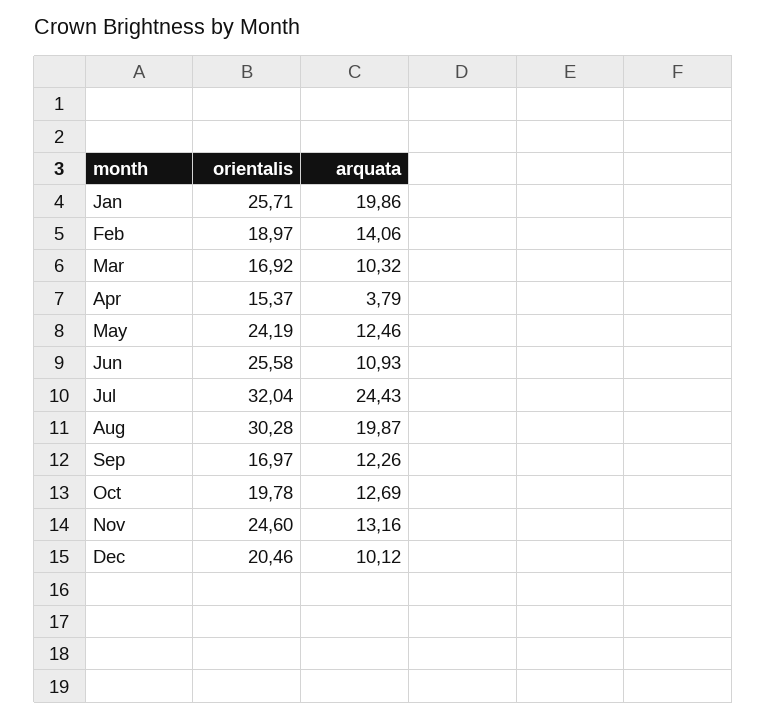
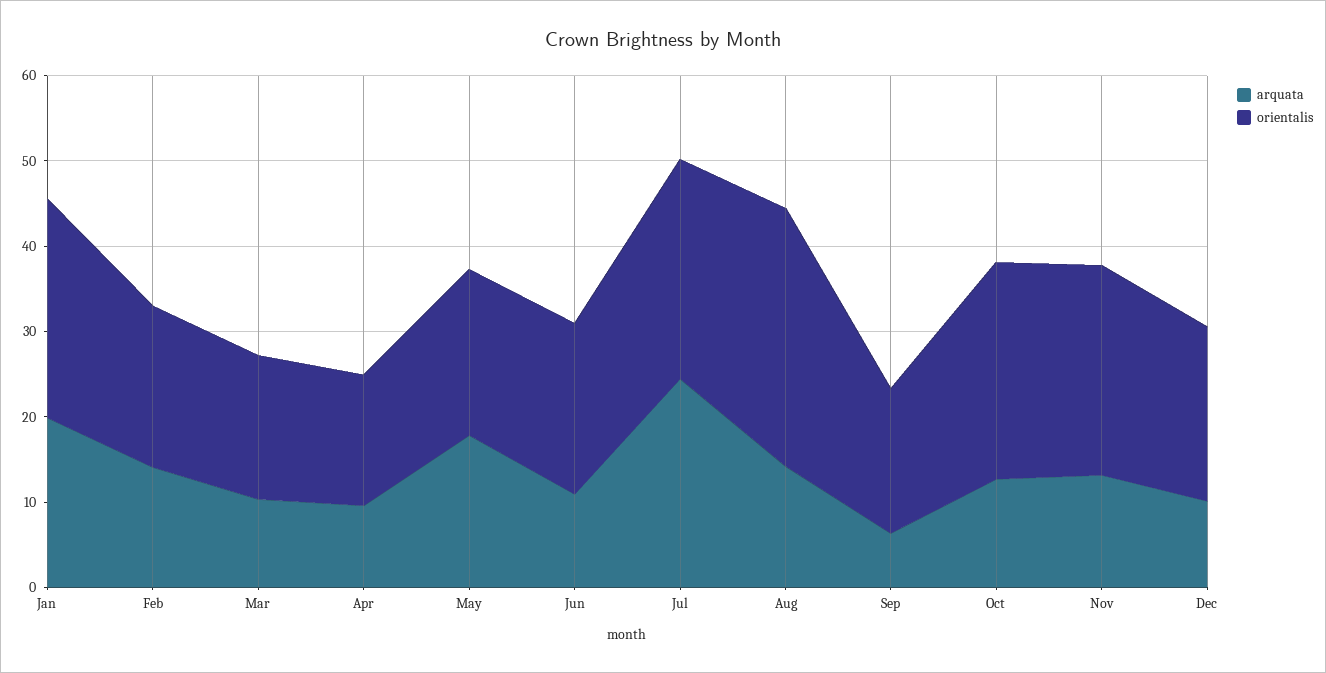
  {
    "orientalis": {
      "Jan": 25.71,
      "Feb": 18.97,
      "Mar": 16.92,
      "Apr": 15.37,
-     "May": 24.19,
+     "May": 20,
-     "Jun": 25.58,
+     "Jun": 20,
-     "Jul": 32.04,
+     "Jul": 26,
      "Aug": 30.28,
      "Sep": 16.97,
-     "Oct": 19.78,
+     "Oct": 26,
      "Nov": 24.6,
      "Dec": 20.46
    },
    "arquata": {
      "Jan": 19.86,
      "Feb": 14.06,
      "Mar": 10.32,
-     "Apr": 3.79,
+     "Apr": 10,
-     "May": 12.46,
+     "May": 18,
      "Jun": 10.93,
      "Jul": 24.43,
-     "Aug": 19.87,
+     "Aug": 14,
-     "Sep": 12.26,
+     "Sep": 6,
      "Oct": 12.69,
      "Nov": 13.16,
      "Dec": 10.12
    }
  }

